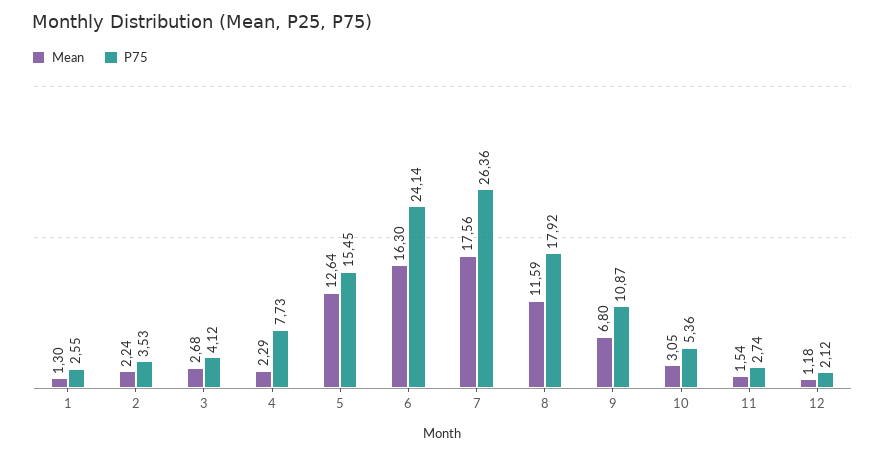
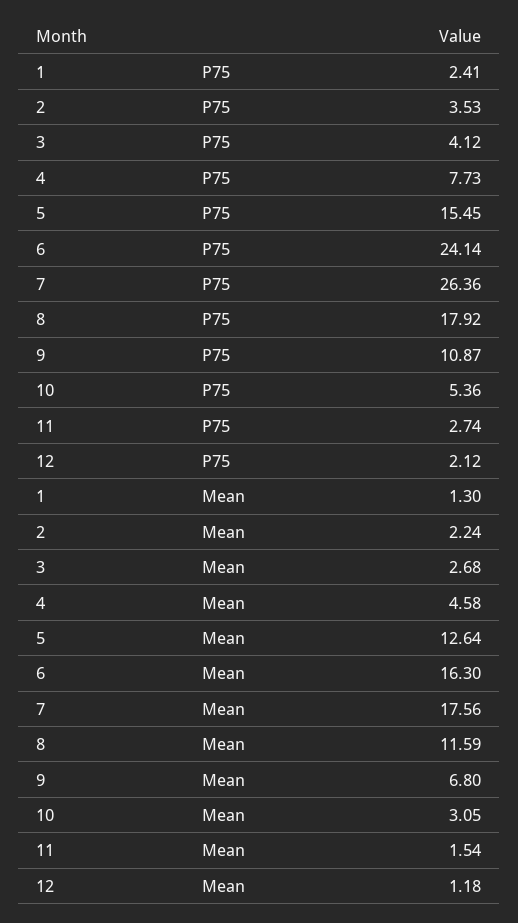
  {
    "Mean": {
      "1": 1.3,
      "2": 2.24,
      "3": 2.68,
-     "4": 2.29,
+     "4": 4.58,
      "5": 12.64,
      "6": 16.3,
      "7": 17.56,
      "8": 11.59,
      "9": 6.8,
      "10": 3.05,
      "11": 1.54,
      "12": 1.18
    },
    "P75": {
-     "1": 2.55,
+     "1": 2.41,
      "2": 3.53,
      "3": 4.12,
      "4": 7.73,
      "5": 15.45,
      "6": 24.14,
      "7": 26.36,
      "8": 17.92,
      "9": 10.87,
      "10": 5.36,
      "11": 2.74,
      "12": 2.12
    }
  }

